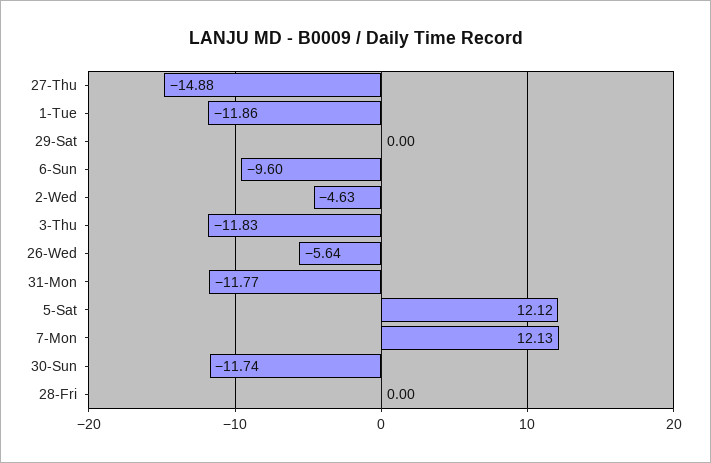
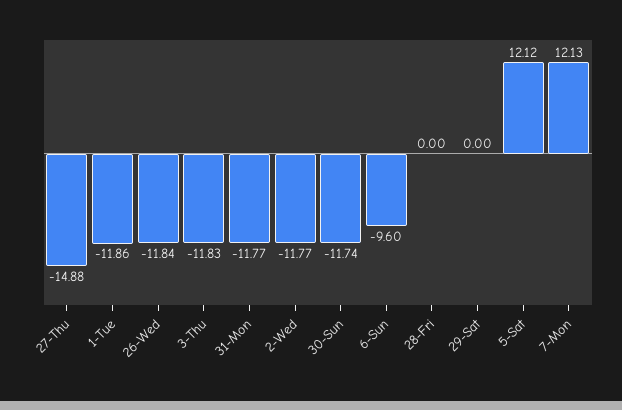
  {
    "27-Thu": -14.88,
    "1-Tue": -11.86,
    "29-Sat": 0,
    "6-Sun": -9.6,
-   "2-Wed": -4.63,
+   "2-Wed": -11.77,
    "3-Thu": -11.83,
-   "26-Wed": -5.64,
+   "26-Wed": -11.84,
    "31-Mon": -11.77,
    "5-Sat": 12.12,
    "7-Mon": 12.13,
    "30-Sun": -11.74,
    "28-Fri": 0
  }

